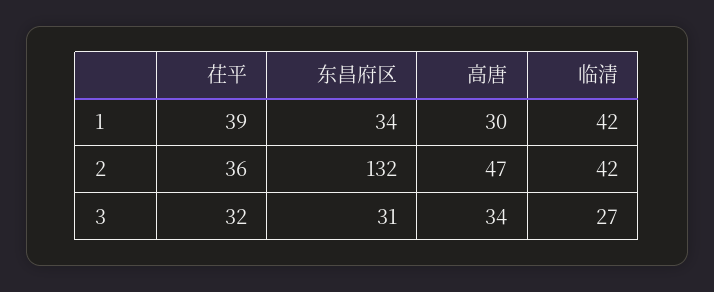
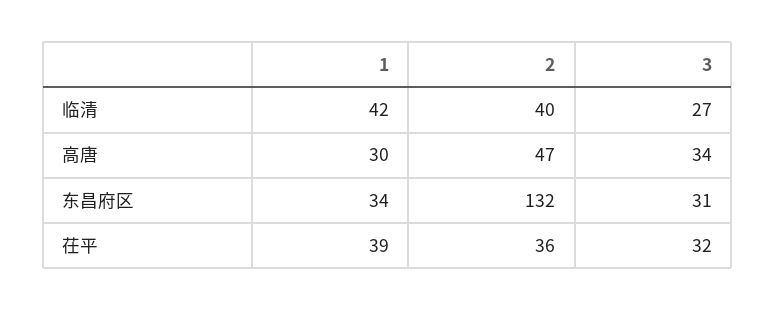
  {
    "茌平": {
      "1": 39,
      "2": 36,
      "3": 32
    },
    "东昌府区": {
      "1": 34,
      "2": 132,
      "3": 31
    },
    "高唐": {
      "1": 30,
      "2": 47,
      "3": 34
    },
    "临清": {
      "1": 42,
-     "2": 42,
+     "2": 40,
      "3": 27
    }
  }

